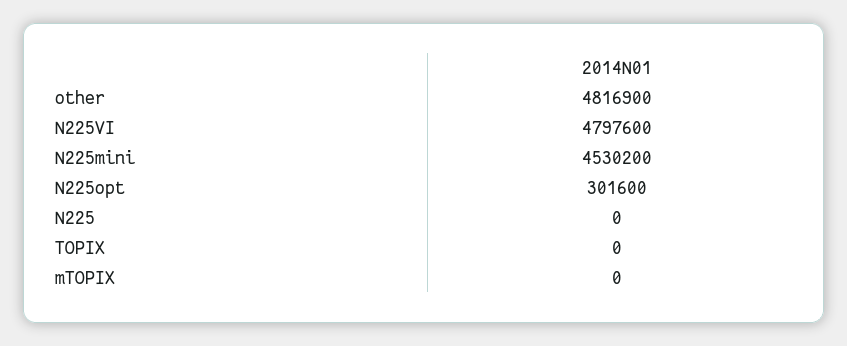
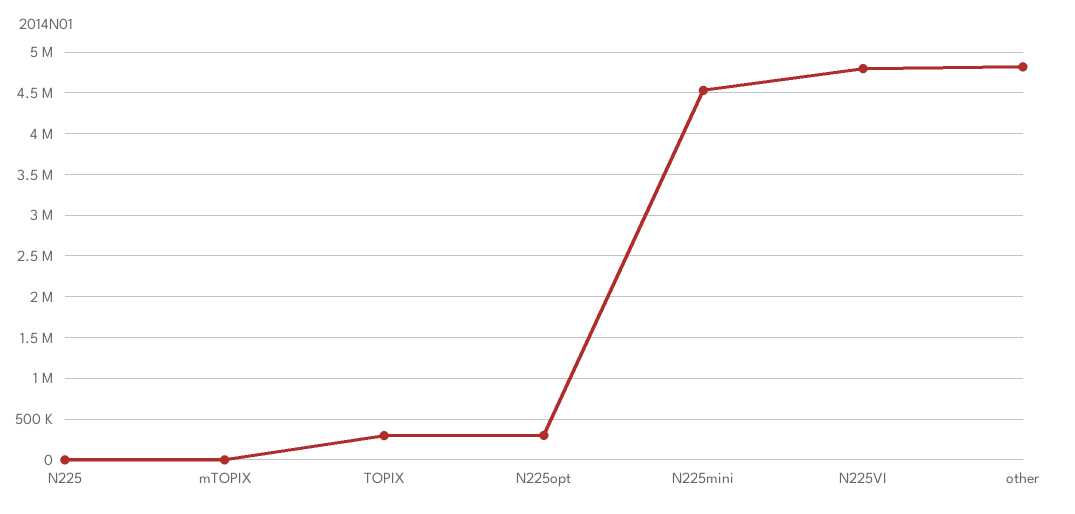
  {
    "other": 4816900,
    "N225VI": 4797600,
    "N225mini": 4530200,
    "N225opt": 301600,
    "N225": 0,
-   "TOPIX": 0,
+   "TOPIX": 300000,
    "mTOPIX": 0
  }

